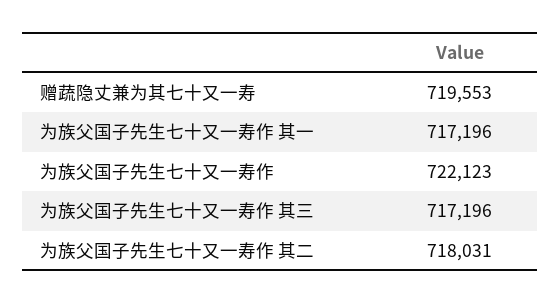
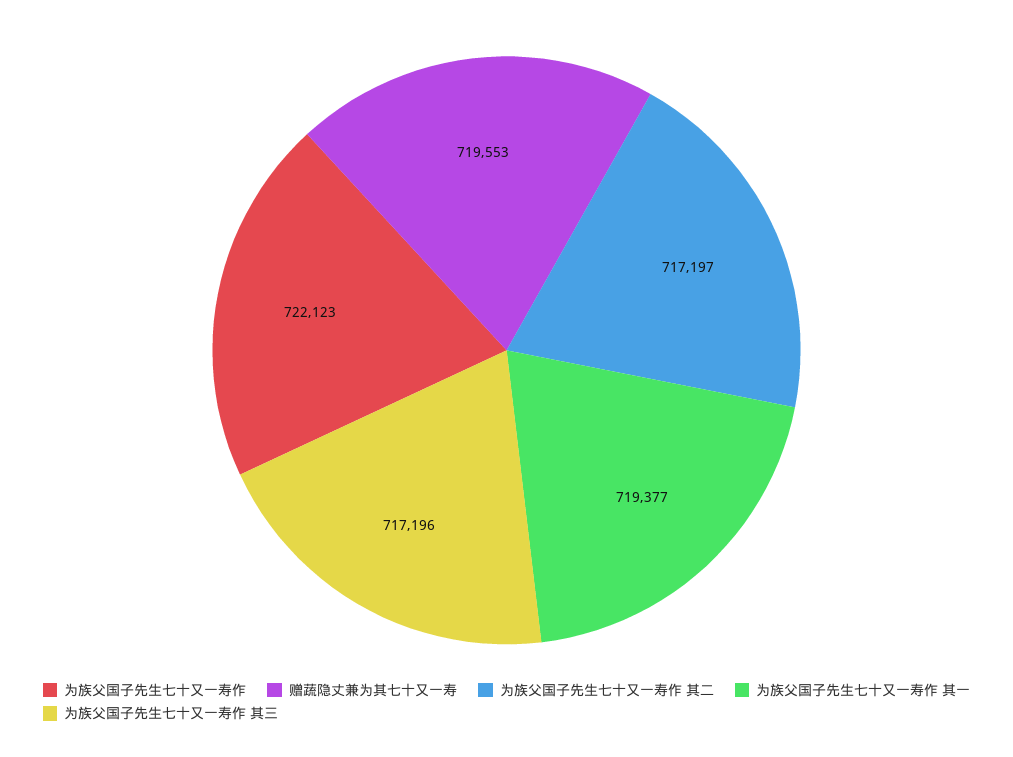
  {
    "赠蔬隐丈兼为其七十又一寿": 719553,
-   "为族父国子先生七十又一寿作 其一": 717196,
+   "为族父国子先生七十又一寿作 其一": 719377,
    "为族父国子先生七十又一寿作": 722123,
    "为族父国子先生七十又一寿作 其三": 717196,
-   "为族父国子先生七十又一寿作 其二": 718031
+   "为族父国子先生七十又一寿作 其二": 717197
  }

